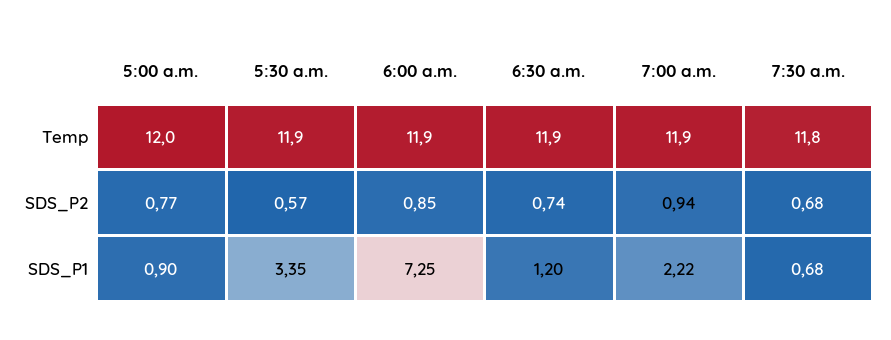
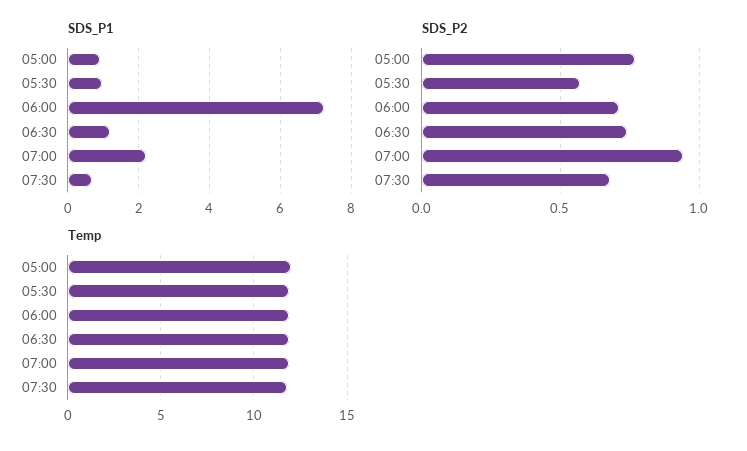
  {
    "Temp": {
      "5:00 a.m.": 12,
      "5:30 a.m.": 11.9,
      "6:00 a.m.": 11.9,
      "6:30 a.m.": 11.9,
      "7:00 a.m.": 11.9,
      "7:30 a.m.": 11.8
    },
    "SDS_P2": {
      "5:00 a.m.": 0.77,
      "5:30 a.m.": 0.57,
-     "6:00 a.m.": 0.85,
+     "6:00 a.m.": 0.7,
      "6:30 a.m.": 0.74,
      "7:00 a.m.": 0.94,
      "7:30 a.m.": 0.68
    },
    "SDS_P1": {
      "5:00 a.m.": 0.9,
-     "5:30 a.m.": 3.35,
+     "5:30 a.m.": 1,
      "6:00 a.m.": 7.25,
      "6:30 a.m.": 1.2,
      "7:00 a.m.": 2.22,
      "7:30 a.m.": 0.68
    }
  }

